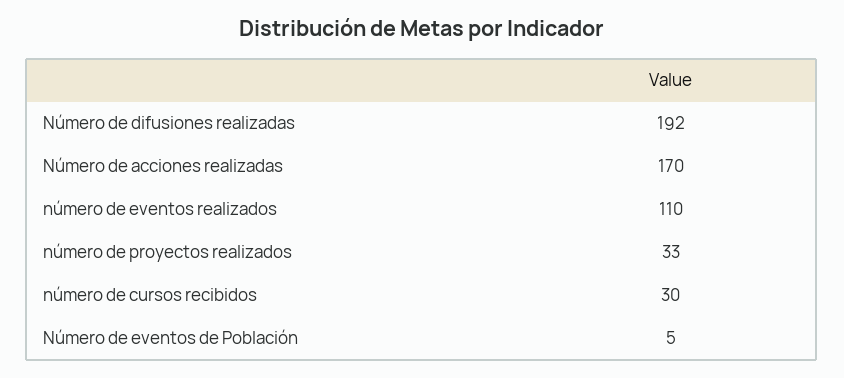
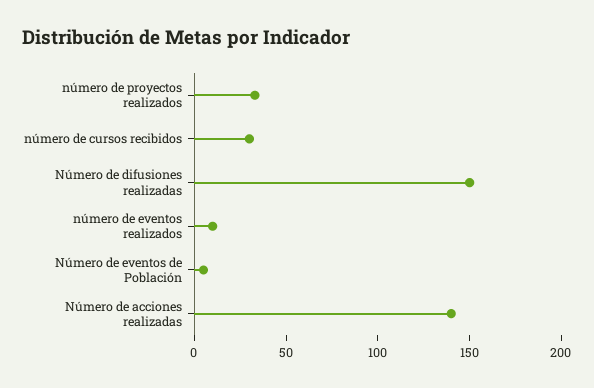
  {
-   "Número de difusiones realizadas": 192,
+   "Número de difusiones realizadas": 150,
-   "Número de acciones realizadas": 170,
+   "Número de acciones realizadas": 140,
-   "número de eventos realizados": 110,
+   "número de eventos realizados": 10,
    "número de proyectos realizados": 33,
    "número de cursos recibidos": 30,
    "Número de eventos de Población": 5
  }

